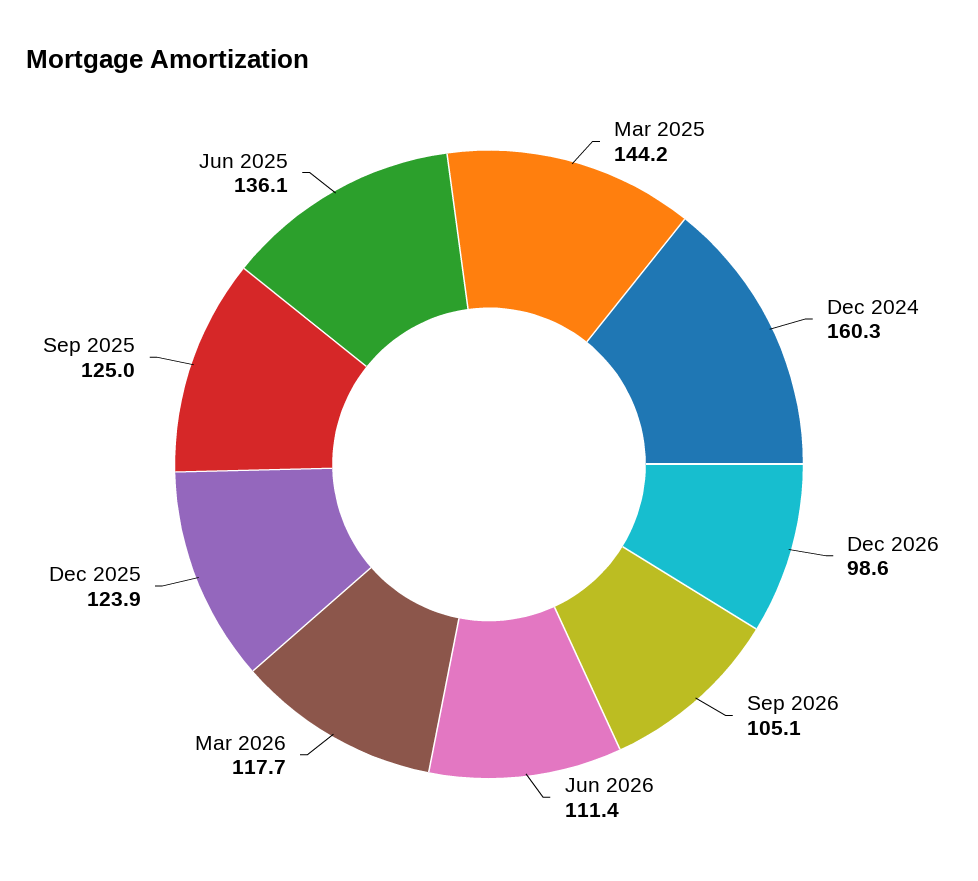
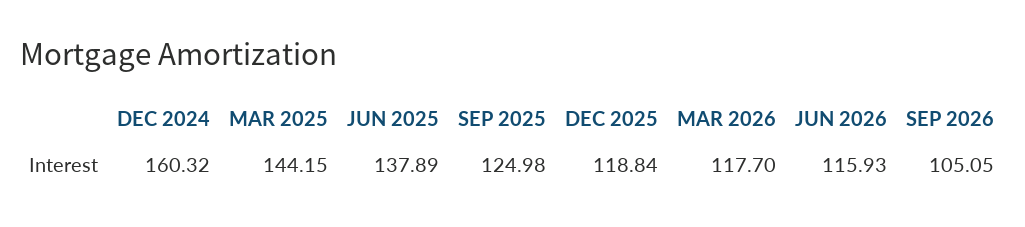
  {
    "Mar 2025": 144.15,
    "Dec 2024": 160.32,
-   "Dec 2026": 98.6,
    "Sep 2026": 105.05,
-   "Jun 2026": 111.4,
+   "Jun 2026": 115.93,
    "Mar 2026": 117.7,
-   "Dec 2025": 123.9,
+   "Dec 2025": 118.84,
    "Sep 2025": 124.98,
-   "Jun 2025": 136.1
+   "Jun 2025": 137.89
  }

